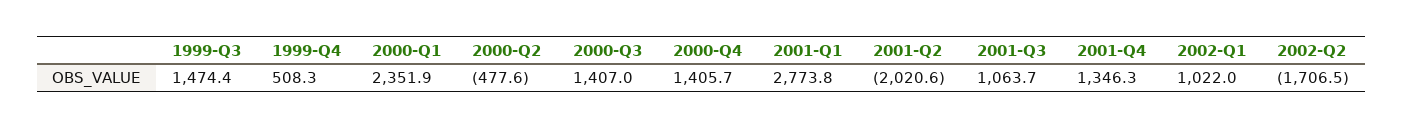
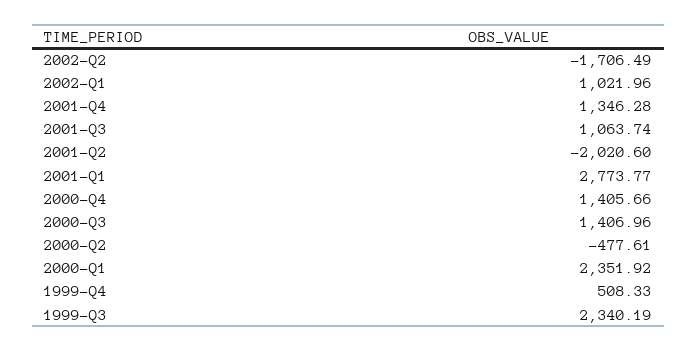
  {
-   "1999-Q3": 1474.4,
+   "1999-Q3": 2340.19,
    "1999-Q4": 508.33,
    "2000-Q1": 2351.92,
    "2000-Q2": -477.61,
    "2000-Q3": 1406.96,
    "2000-Q4": 1405.66,
    "2001-Q1": 2773.77,
    "2001-Q2": -2020.6,
    "2001-Q3": 1063.74,
    "2001-Q4": 1346.28,
    "2002-Q1": 1021.96,
    "2002-Q2": -1706.49
  }

